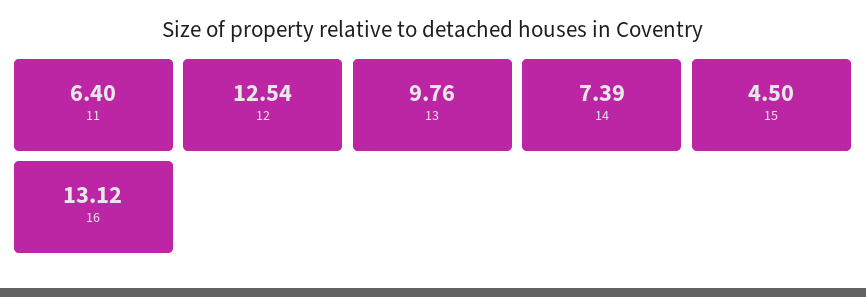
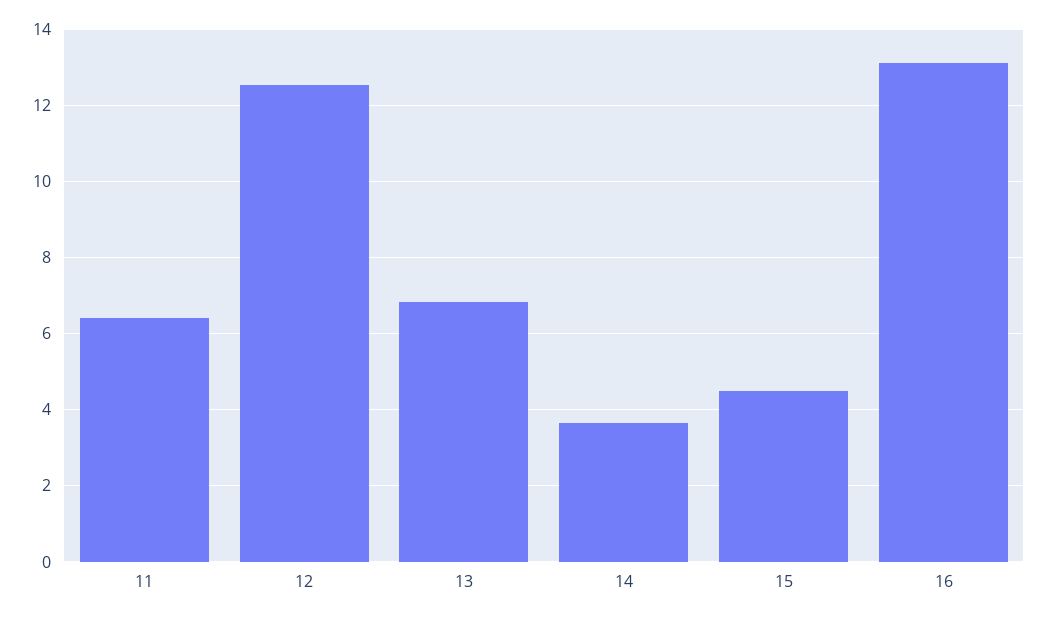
  {
    "11": 6.4,
    "12": 12.54,
-   "13": 9.76,
+   "13": 6.8,
-   "14": 7.39,
+   "14": 3.6,
    "15": 4.5,
    "16": 13.12
  }

